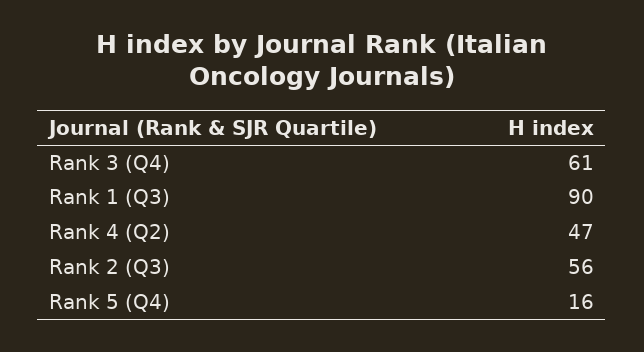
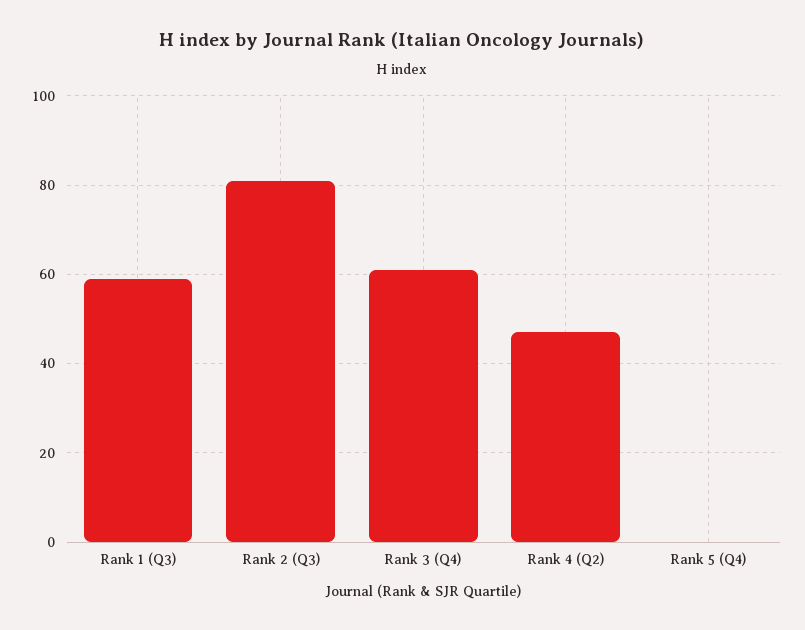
  {
    "Rank 3 (Q4)": 61,
-   "Rank 1 (Q3)": 90,
+   "Rank 1 (Q3)": 60,
    "Rank 4 (Q2)": 47,
-   "Rank 2 (Q3)": 56,
+   "Rank 2 (Q3)": 80,
-   "Rank 5 (Q4)": 16
+   "Rank 5 (Q4)": 0
  }

